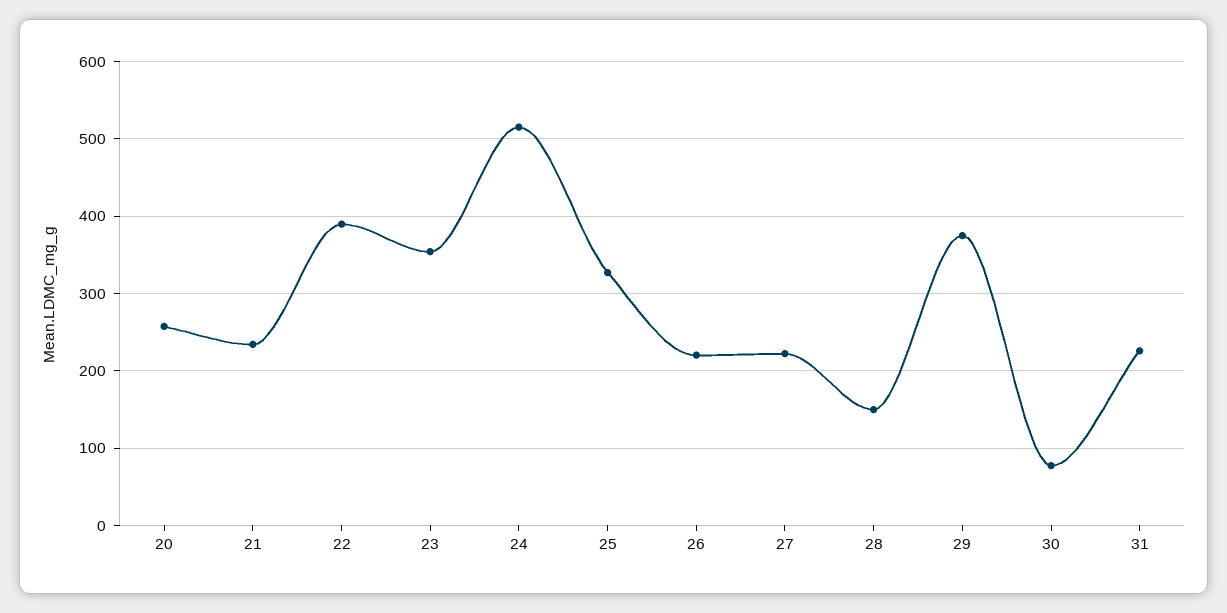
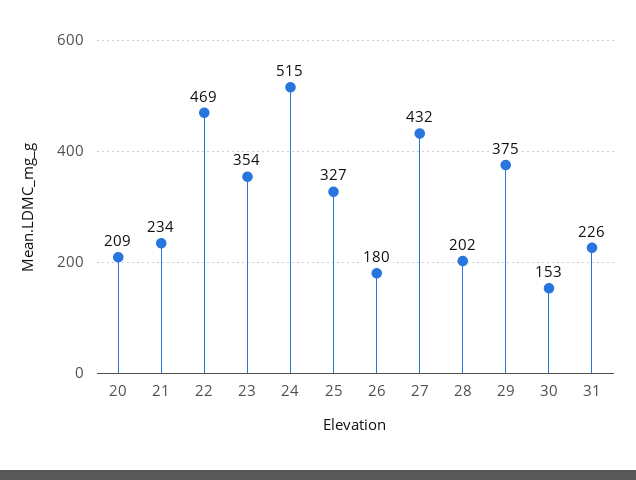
  {
-   "20": 260,
+   "20": 209,
    "21": 234,
-   "22": 390,
+   "22": 469,
    "23": 354,
    "24": 515,
    "25": 327,
-   "26": 220,
+   "26": 180,
-   "27": 220,
+   "27": 432,
-   "28": 150,
+   "28": 202,
    "29": 375,
-   "30": 80,
+   "30": 153,
    "31": 226
  }

